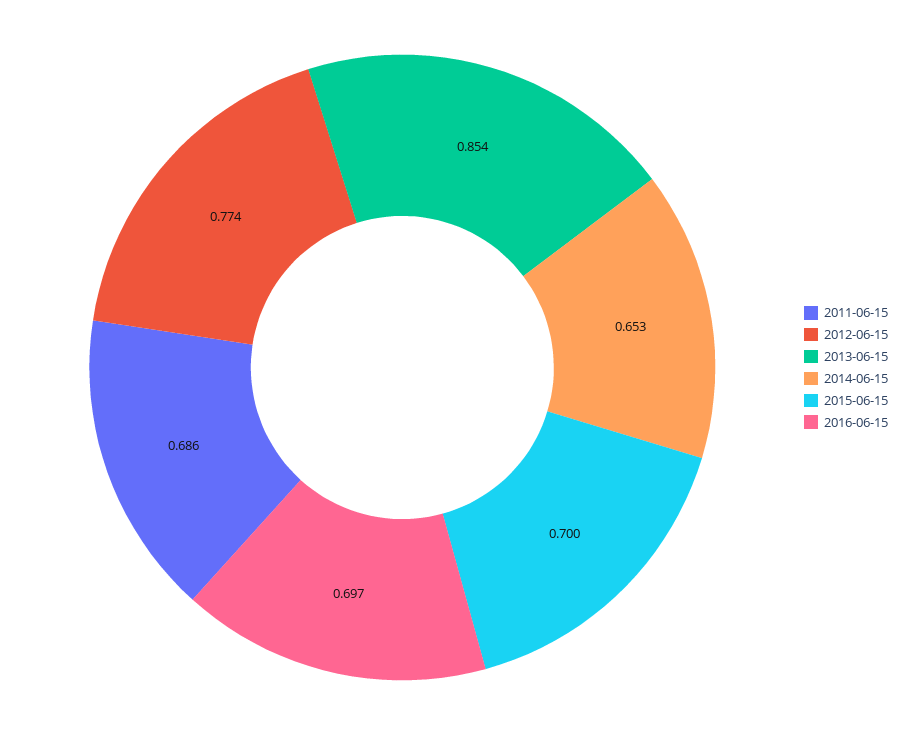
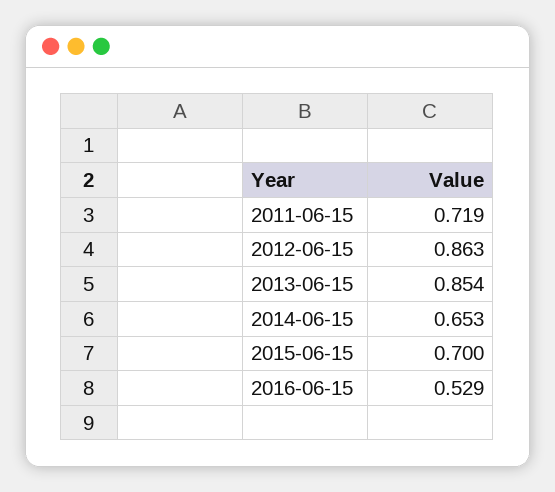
  {
-   "2011-06-15": 0.686,
+   "2011-06-15": 0.719,
-   "2012-06-15": 0.774,
+   "2012-06-15": 0.863,
    "2013-06-15": 0.854,
    "2014-06-15": 0.653,
    "2015-06-15": 0.7,
-   "2016-06-15": 0.697
+   "2016-06-15": 0.529
  }

